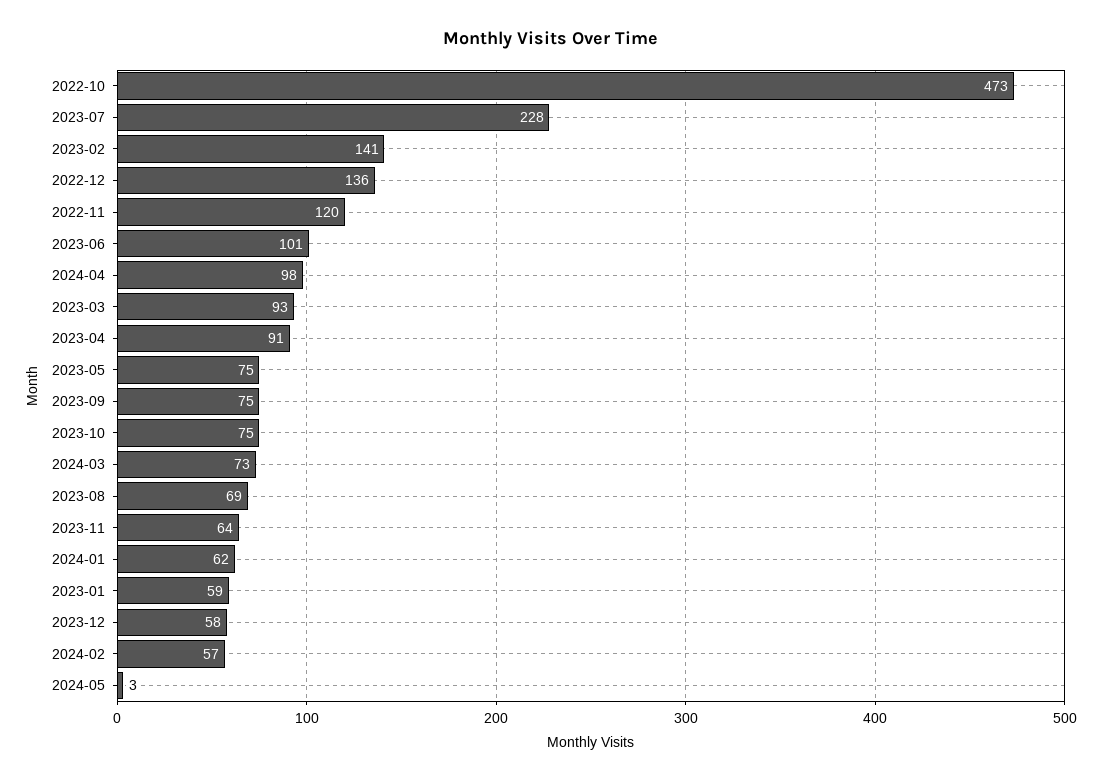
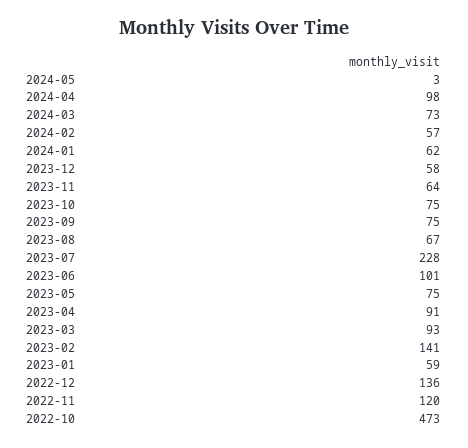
  {
    "2022-10": 473,
    "2023-07": 228,
    "2023-02": 141,
    "2022-12": 136,
    "2022-11": 120,
    "2023-06": 101,
    "2024-04": 98,
    "2023-03": 93,
    "2023-04": 91,
    "2023-05": 75,
    "2023-09": 75,
    "2023-10": 75,
    "2024-03": 73,
-   "2023-08": 69,
+   "2023-08": 67,
    "2023-11": 64,
    "2024-01": 62,
    "2023-01": 59,
    "2023-12": 58,
    "2024-02": 57,
    "2024-05": 3
  }

